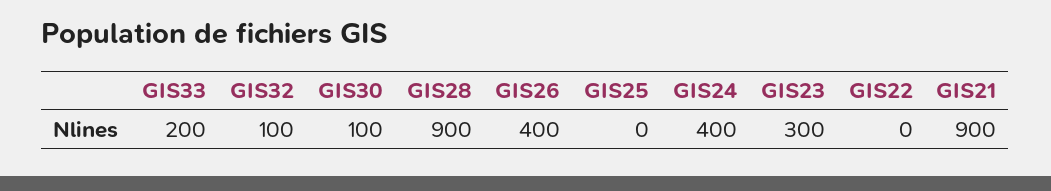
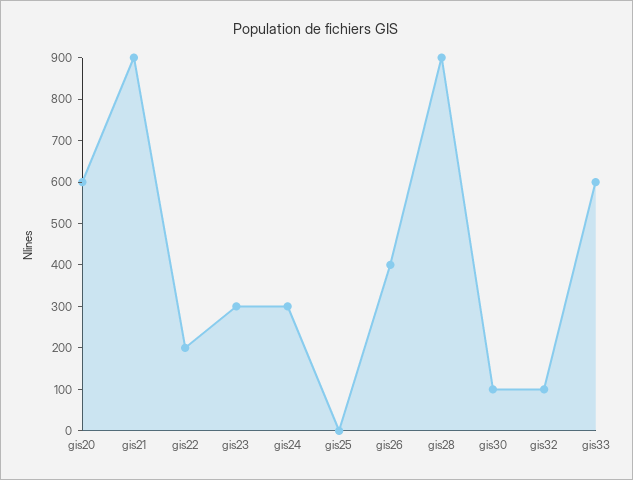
  {
-   "GIS33": 200,
+   "GIS33": 600,
    "GIS32": 100,
    "GIS30": 100,
    "GIS28": 900,
    "GIS26": 400,
    "GIS25": 0,
-   "GIS24": 400,
+   "GIS24": 300,
    "GIS23": 300,
-   "GIS22": 0,
+   "GIS22": 200,
-   "GIS21": 900
+   "GIS21": 900,
+   "gis20": 600
  }

